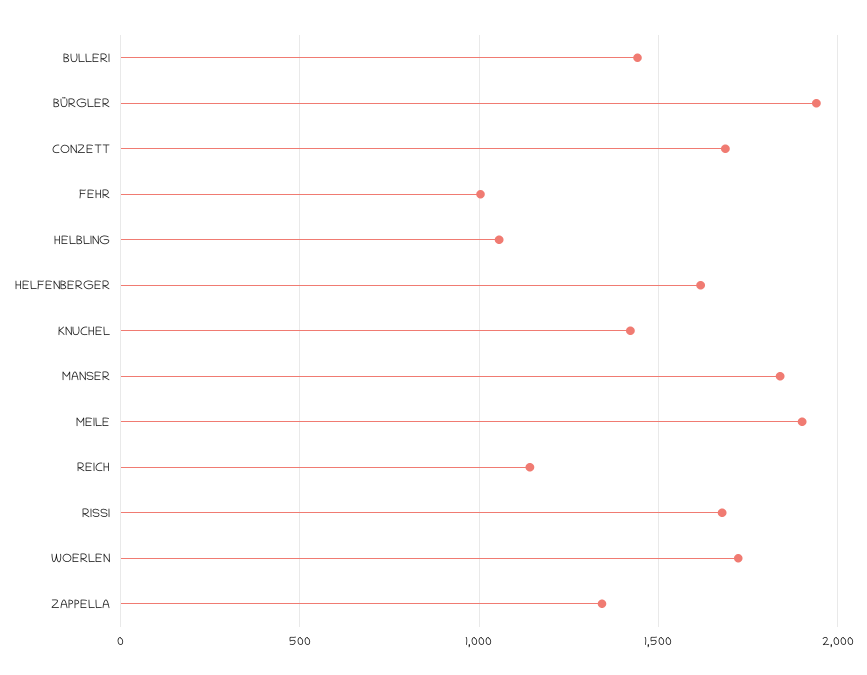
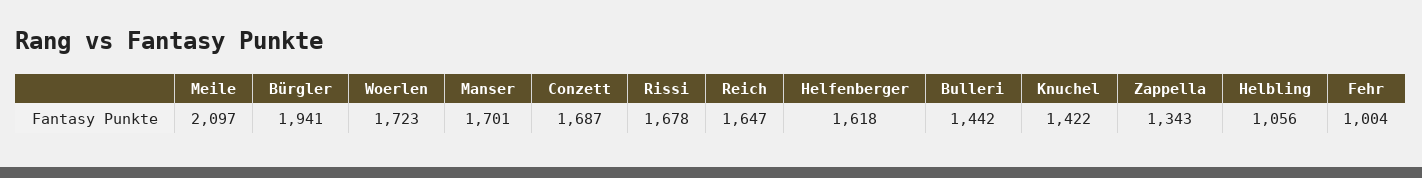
  {
    "BULLERI": 1442,
    "BÜRGLER": 1941,
    "CONZETT": 1687,
    "FEHR": 1004,
    "HELBLING": 1056,
    "HELFENBERGER": 1618,
    "KNUCHEL": 1422,
-   "MANSER": 1850,
+   "MANSER": 1701,
-   "MEILE": 1900,
+   "MEILE": 2097,
-   "REICH": 1150,
+   "REICH": 1647,
    "RISSI": 1678,
    "WOERLEN": 1723,
    "ZAPPELLA": 1343
  }

